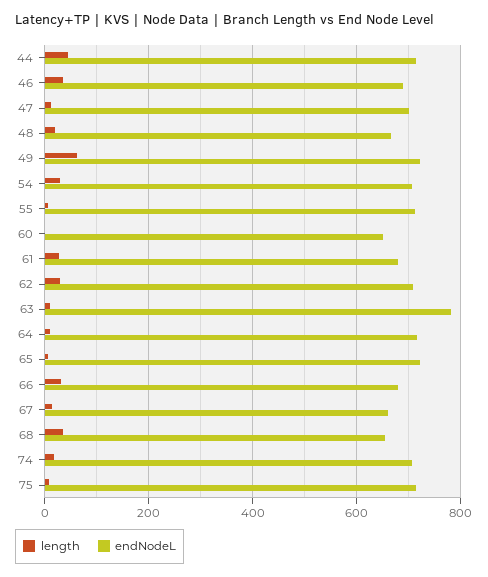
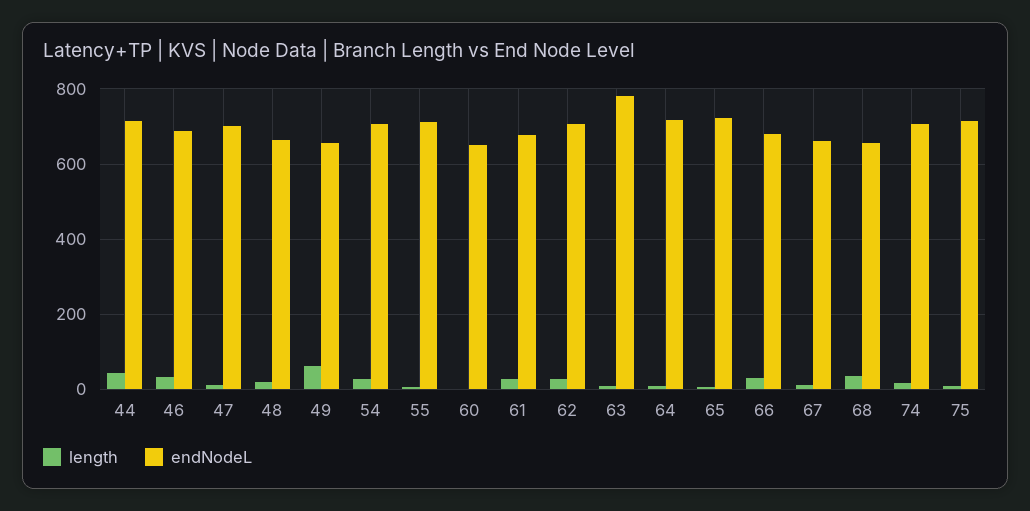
  {
    "length": {
      "44": 40,
      "46": 40,
      "47": 20,
      "48": 20,
      "49": 60,
      "54": 20,
      "55": 0,
      "60": 0,
      "61": 20,
      "62": 20,
      "63": 0,
      "64": 0,
      "65": 0,
      "66": 40,
      "67": 20,
      "68": 40,
      "74": 20,
      "75": 0
    },
    "endNodeL": {
      "44": 720,
      "46": 680,
      "47": 700,
      "48": 660,
-     "49": 720,
+     "49": 660,
      "54": 700,
      "55": 720,
      "60": 660,
      "61": 680,
      "62": 700,
      "63": 780,
      "64": 720,
      "65": 720,
      "66": 680,
      "67": 660,
      "68": 660,
      "74": 700,
      "75": 720
    }
  }

